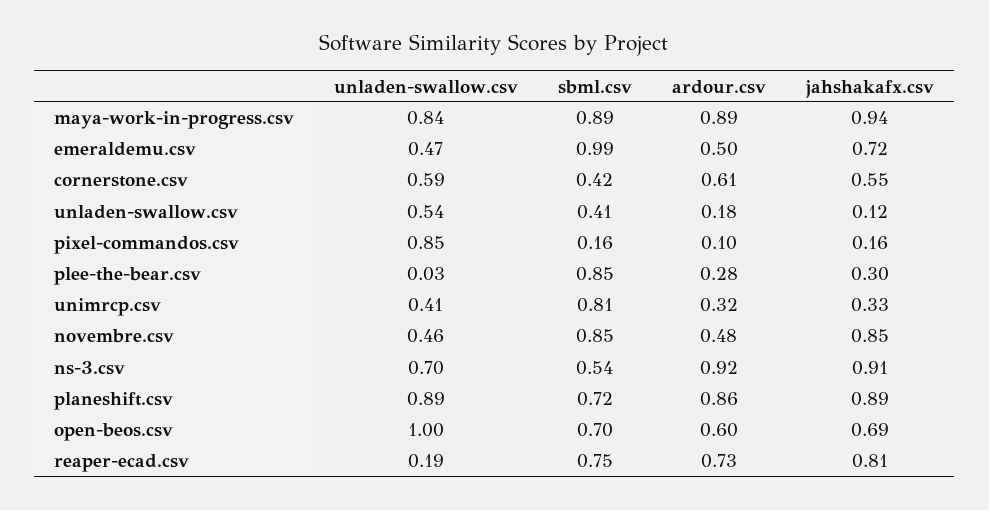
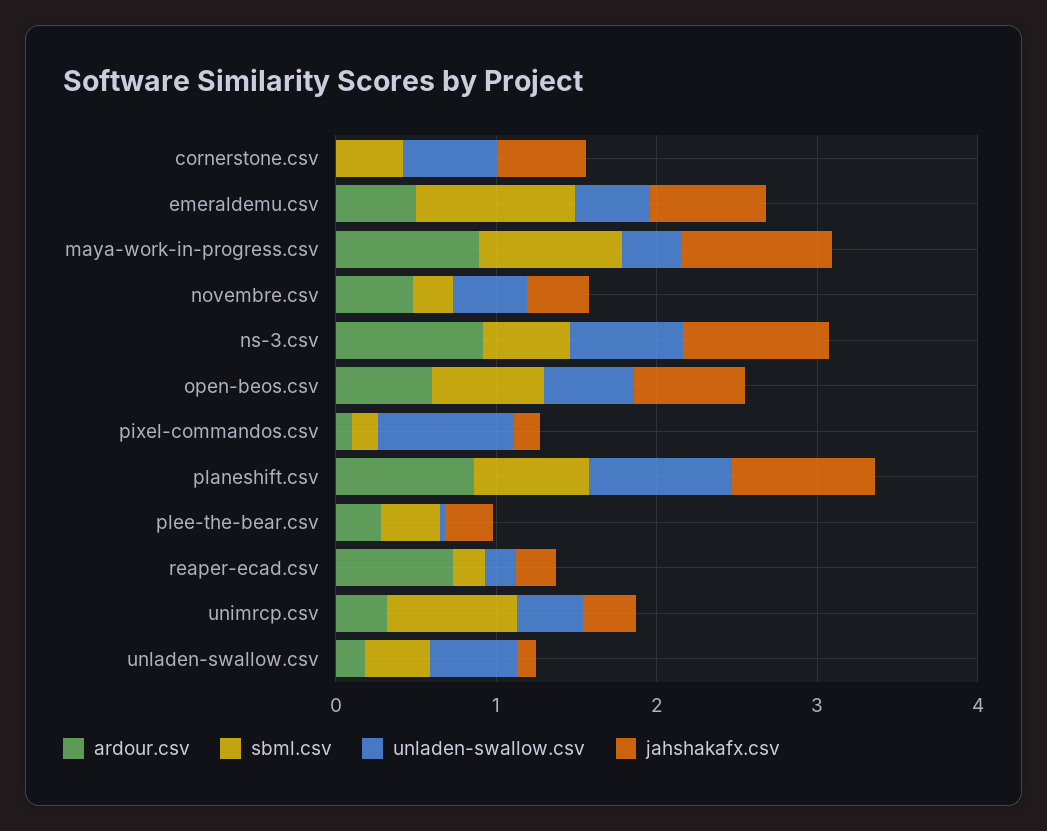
  {
    "unladen-swallow.csv": {
-     "maya-work-in-progress.csv": 0.84,
+     "maya-work-in-progress.csv": 0.4,
      "emeraldemu.csv": 0.47,
      "cornerstone.csv": 0.59,
      "unladen-swallow.csv": 0.54,
      "pixel-commandos.csv": 0.85,
      "plee-the-bear.csv": 0.03,
      "unimrcp.csv": 0.41,
      "novembre.csv": 0.46,
      "ns-3.csv": 0.7,
      "planeshift.csv": 0.89,
-     "open-beos.csv": 1,
+     "open-beos.csv": 0.6,
      "reaper-ecad.csv": 0.19
    },
    "sbml.csv": {
      "maya-work-in-progress.csv": 0.89,
      "emeraldemu.csv": 0.99,
      "cornerstone.csv": 0.42,
      "unladen-swallow.csv": 0.41,
      "pixel-commandos.csv": 0.16,
-     "plee-the-bear.csv": 0.85,
+     "plee-the-bear.csv": 0.4,
      "unimrcp.csv": 0.81,
-     "novembre.csv": 0.85,
+     "novembre.csv": 0.2,
      "ns-3.csv": 0.54,
      "planeshift.csv": 0.72,
      "open-beos.csv": 0.7,
-     "reaper-ecad.csv": 0.75
+     "reaper-ecad.csv": 0.2
    },
    "ardour.csv": {
      "maya-work-in-progress.csv": 0.89,
      "emeraldemu.csv": 0.5,
-     "cornerstone.csv": 0.61,
+     "cornerstone.csv": 0,
      "unladen-swallow.csv": 0.18,
      "pixel-commandos.csv": 0.1,
      "plee-the-bear.csv": 0.28,
      "unimrcp.csv": 0.32,
      "novembre.csv": 0.48,
      "ns-3.csv": 0.92,
      "planeshift.csv": 0.86,
      "open-beos.csv": 0.6,
      "reaper-ecad.csv": 0.73
    },
    "jahshakafx.csv": {
      "maya-work-in-progress.csv": 0.94,
      "emeraldemu.csv": 0.72,
      "cornerstone.csv": 0.55,
      "unladen-swallow.csv": 0.12,
      "pixel-commandos.csv": 0.16,
      "plee-the-bear.csv": 0.3,
      "unimrcp.csv": 0.33,
-     "novembre.csv": 0.85,
+     "novembre.csv": 0.4,
      "ns-3.csv": 0.91,
      "planeshift.csv": 0.89,
      "open-beos.csv": 0.69,
-     "reaper-ecad.csv": 0.81
+     "reaper-ecad.csv": 0.2
    }
  }

